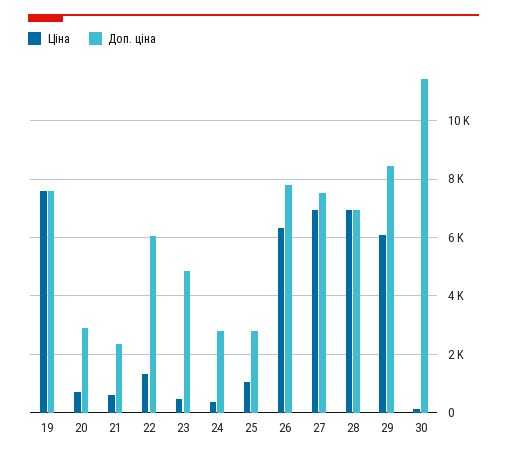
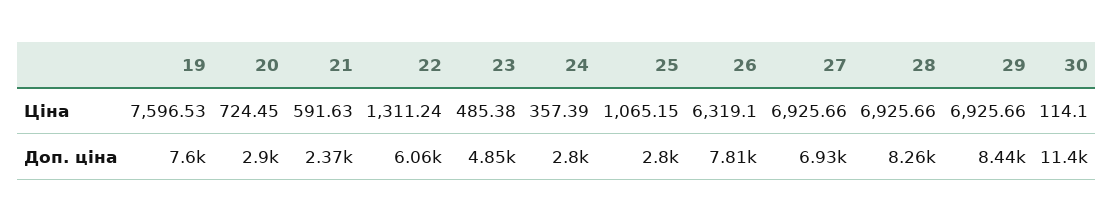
  {
    "Ціна": {
      "19": 7596.53,
      "20": 724.45,
      "21": 591.63,
      "22": 1311.24,
      "23": 485.38,
      "24": 357.39,
      "25": 1065.15,
      "26": 6319.1,
      "27": 6925.66,
      "28": 6925.66,
-     "29": 6000,
+     "29": 6925.66,
      "30": 114.1
    },
    "Доп. ціна": {
      "19": 7600,
      "20": 2900,
      "21": 2370,
      "22": 6060,
      "23": 4850,
      "24": 2800,
      "25": 2800,
      "26": 7810,
-     "27": 7500,
+     "27": 6930,
-     "28": 7000,
+     "28": 8260,
      "29": 8440,
      "30": 11400
    }
  }

